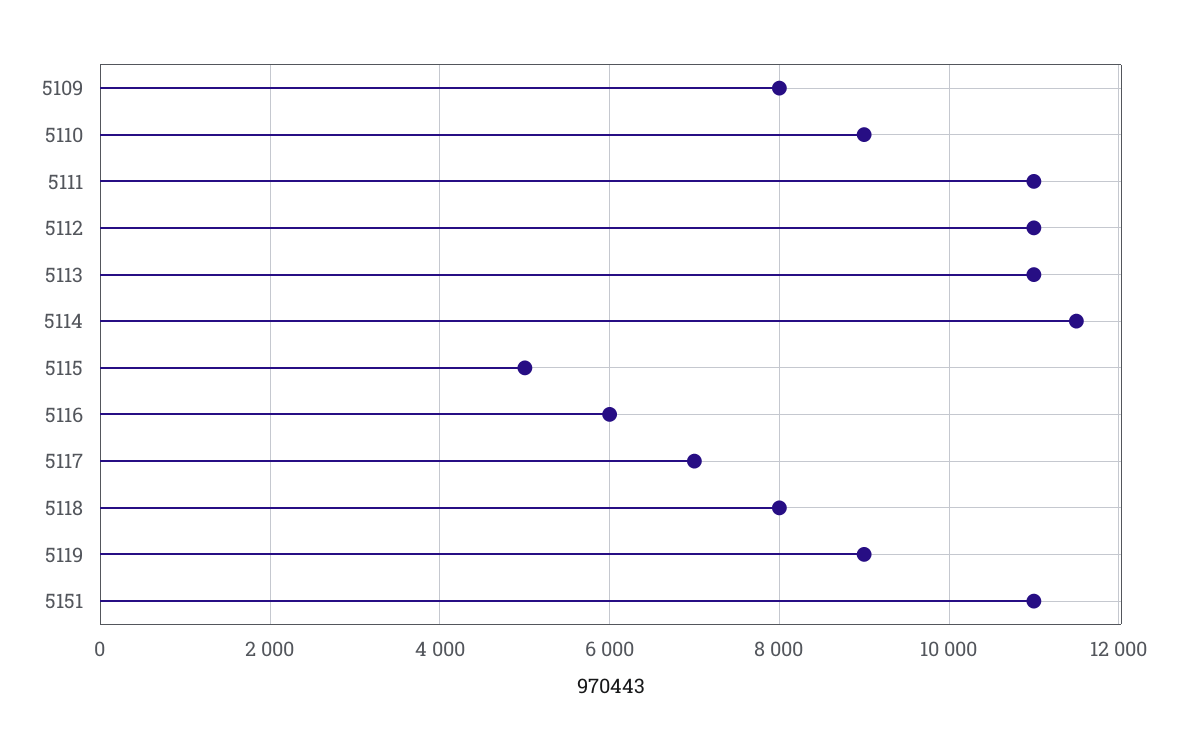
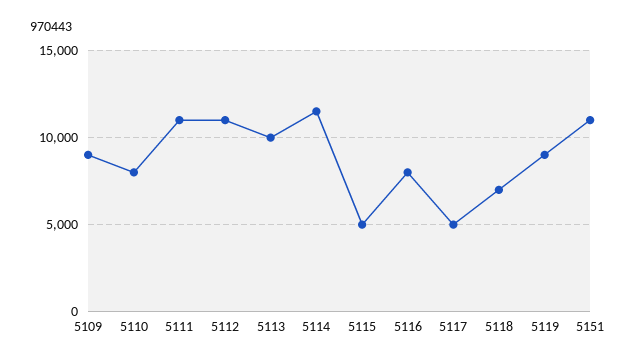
  {
-   "5109": 8000,
+   "5109": 9000,
-   "5110": 9000,
+   "5110": 8000,
    "5111": 11000,
    "5112": 11000,
-   "5113": 11000,
+   "5113": 10000,
    "5114": 11600,
    "5115": 5000,
-   "5116": 6000,
+   "5116": 8000,
-   "5117": 7000,
+   "5117": 5000,
-   "5118": 8000,
+   "5118": 7000,
    "5119": 9000,
    "5151": 11000
  }

